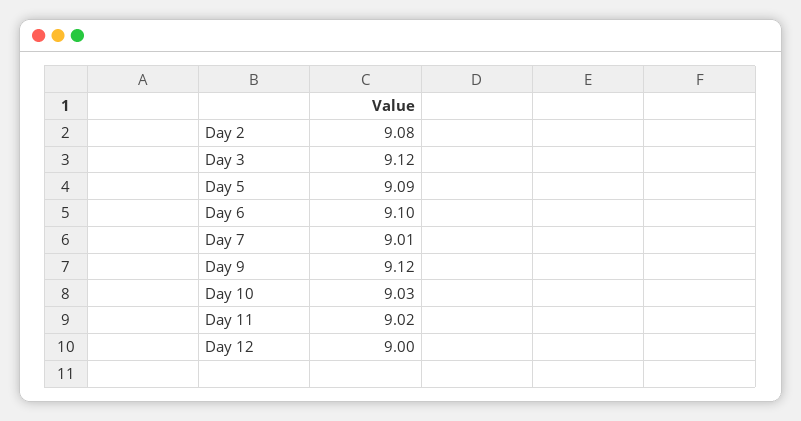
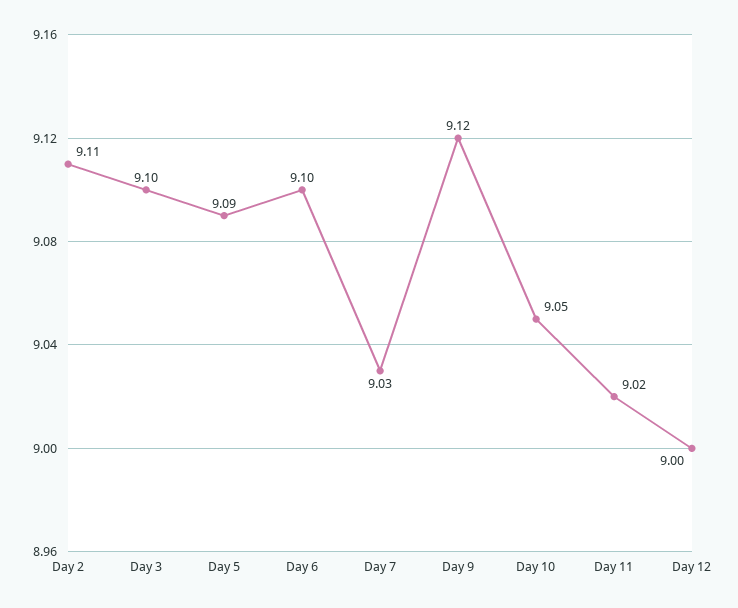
  {
-   "Day 2": 9.08,
+   "Day 2": 9.11,
-   "Day 3": 9.12,
+   "Day 3": 9.1,
    "Day 5": 9.09,
    "Day 6": 9.1,
-   "Day 7": 9.01,
+   "Day 7": 9.03,
    "Day 9": 9.12,
-   "Day 10": 9.03,
+   "Day 10": 9.05,
    "Day 11": 9.02,
    "Day 12": 9
  }

